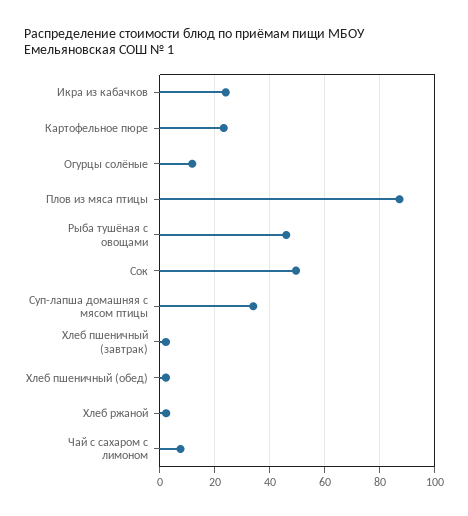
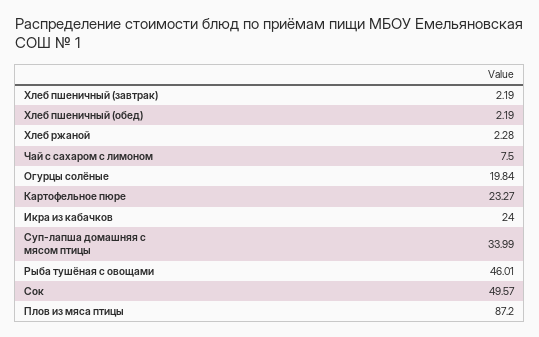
  {
    "Икра из кабачков": 24,
    "Картофельное пюре": 23.27,
-   "Огурцы солёные": 12.5,
+   "Огурцы солёные": 19.84,
    "Плов из мяса птицы": 87.2,
    "Рыба тушёная с овощами": 46.01,
    "Сок": 49.57,
    "Суп-лапша домашняя с мясом птицы": 33.99,
    "Хлеб пшеничный (завтрак)": 2.19,
    "Хлеб пшеничный (обед)": 2.19,
    "Хлеб ржаной": 2.28,
    "Чай с сахаром с лимоном": 7.5
  }

